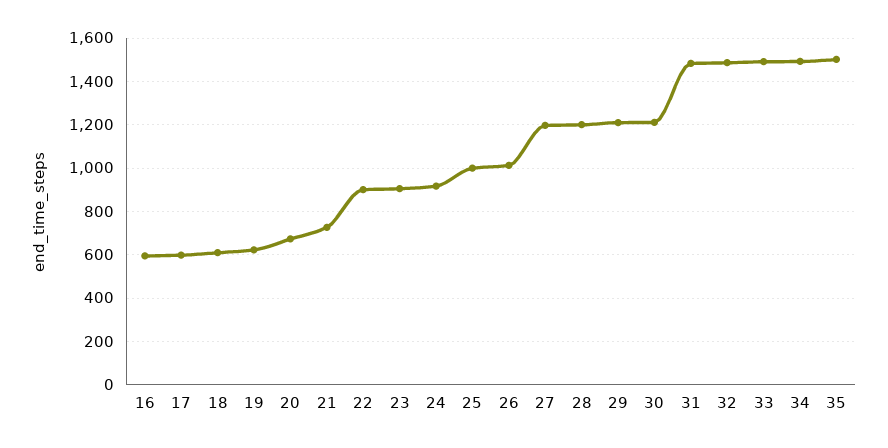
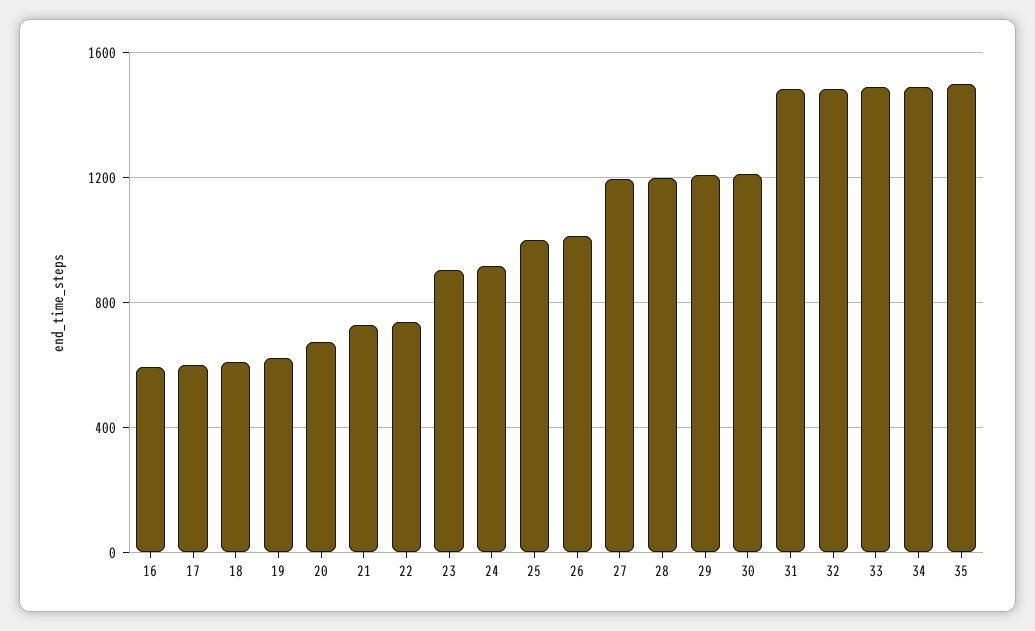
  {
    "16": 600,
    "17": 600,
    "18": 600,
    "19": 600,
    "20": 650,
    "21": 750,
-   "22": 900,
+   "22": 750,
    "23": 900,
    "24": 900,
    "25": 1000,
    "26": 1000,
    "27": 1200,
    "28": 1200,
    "29": 1200,
    "30": 1200,
    "31": 1500,
    "32": 1500,
    "33": 1500,
    "34": 1500,
    "35": 1500
  }

